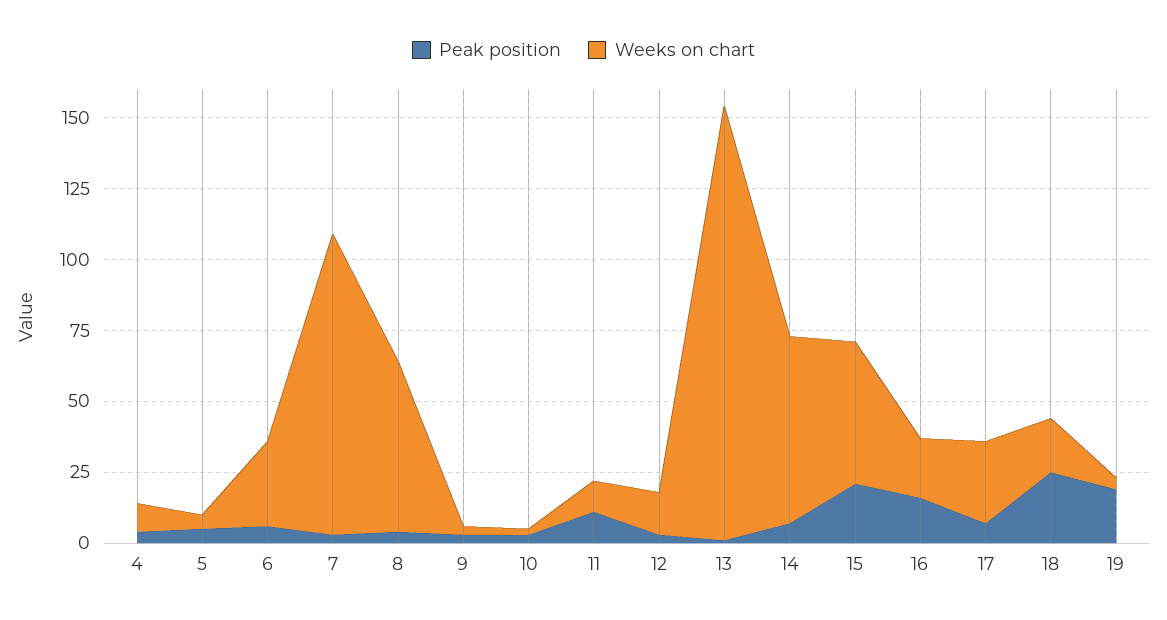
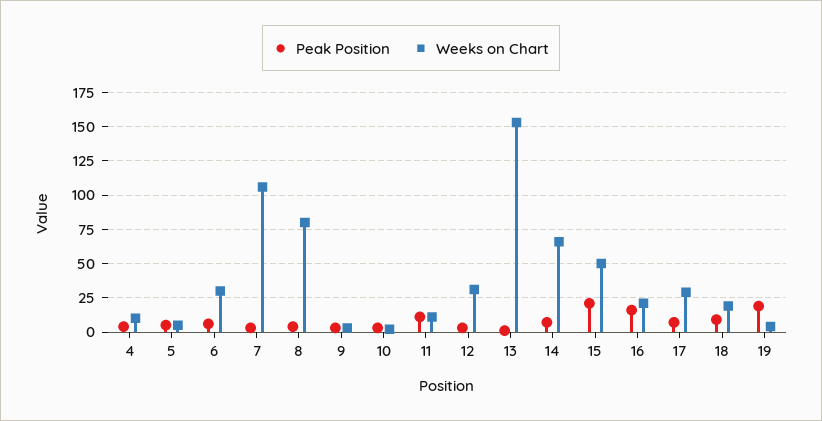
  {
    "Peak position": {
      "4": 5,
      "5": 5,
      "6": 5,
      "7": 5,
      "8": 5,
      "9": 5,
      "10": 5,
      "11": 10,
      "12": 5,
      "13": 0,
      "14": 5,
      "15": 20,
      "16": 15,
      "17": 5,
-     "18": 25,
+     "18": 10,
      "19": 20
    },
    "Weeks on chart": {
      "4": 10,
      "5": 5,
      "6": 30,
      "7": 105,
-     "8": 60,
+     "8": 80,
      "9": 5,
      "10": 0,
      "11": 10,
-     "12": 15,
+     "12": 30,
      "13": 155,
      "14": 65,
      "15": 50,
      "16": 20,
      "17": 30,
      "18": 20,
      "19": 5
    }
  }

